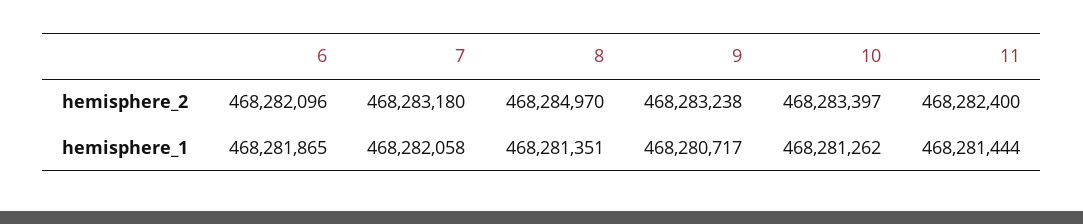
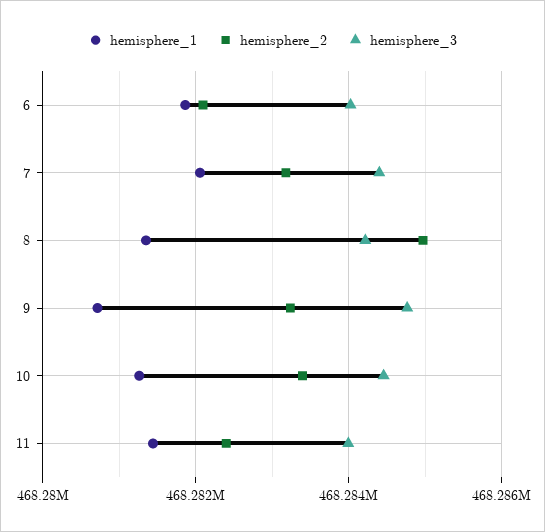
  {
    "hemisphere_2": {
      "6": 468282096,
      "7": 468283180,
      "8": 468284970,
      "9": 468283238,
      "10": 468283397,
      "11": 468282400
    },
    "hemisphere_1": {
      "6": 468281865,
      "7": 468282058,
      "8": 468281351,
      "9": 468280717,
      "10": 468281262,
      "11": 468281444
-   }
+   },
+   "hemisphere_3": {
+     "6": 468284000,
+     "7": 468284400,
+     "8": 468284200,
+     "9": 468284800,
+     "10": 468284400,
+     "11": 468284000
+   }
  }

